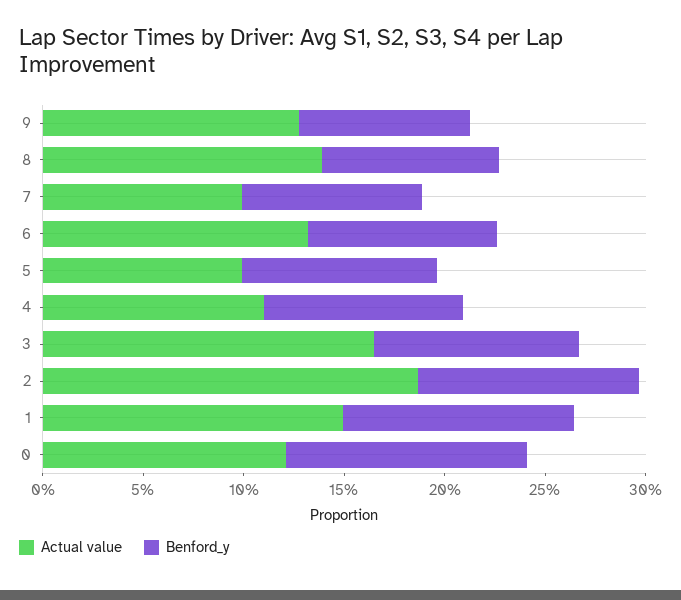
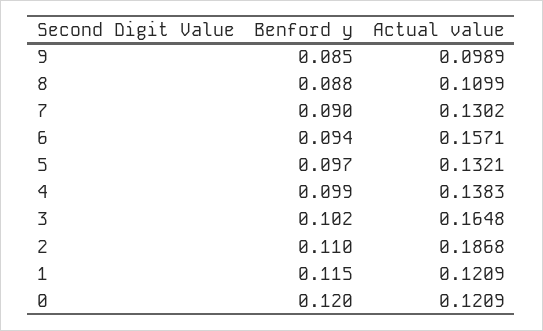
  {
    "Actual value": {
-     "9": 0.13,
+     "9": 0.0989,
-     "8": 0.14,
+     "8": 0.1099,
-     "7": 0.1,
+     "7": 0.1302,
-     "6": 0.13,
+     "6": 0.1571,
-     "5": 0.1,
+     "5": 0.1321,
-     "4": 0.11,
+     "4": 0.1383,
      "3": 0.1648,
      "2": 0.1868,
-     "1": 0.15,
+     "1": 0.1209,
      "0": 0.1209
    },
    "Benford_y": {
      "9": 0.085,
      "8": 0.088,
      "7": 0.09,
      "6": 0.094,
      "5": 0.097,
      "4": 0.099,
      "3": 0.102,
      "2": 0.11,
      "1": 0.115,
      "0": 0.12
    }
  }

